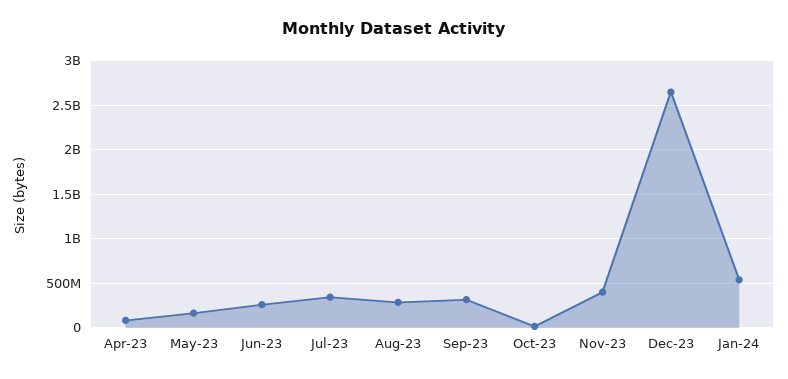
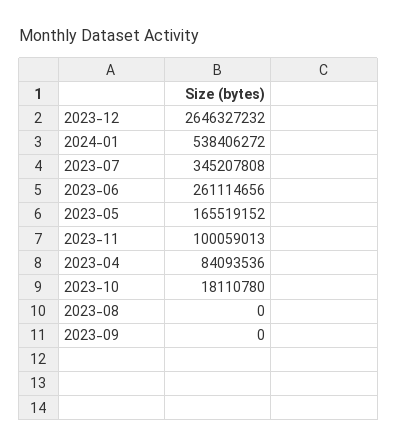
  {
    "Apr-23": 84093536,
    "May-23": 165519152,
    "Jun-23": 261114656,
    "Jul-23": 345207808,
-   "Aug-23": 300000000,
+   "Aug-23": 0,
-   "Sep-23": 300000000,
+   "Sep-23": 0,
    "Oct-23": 18110780,
-   "Nov-23": 400000000,
+   "Nov-23": 100059013,
    "Dec-23": 2646327232,
    "Jan-24": 538406272
  }

